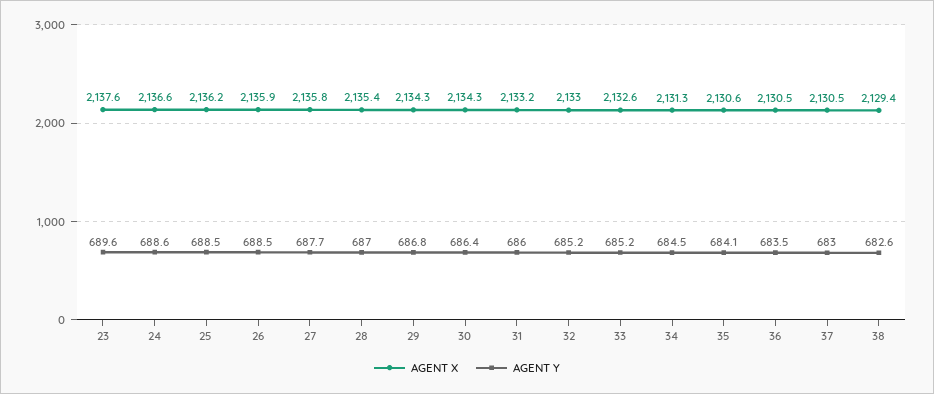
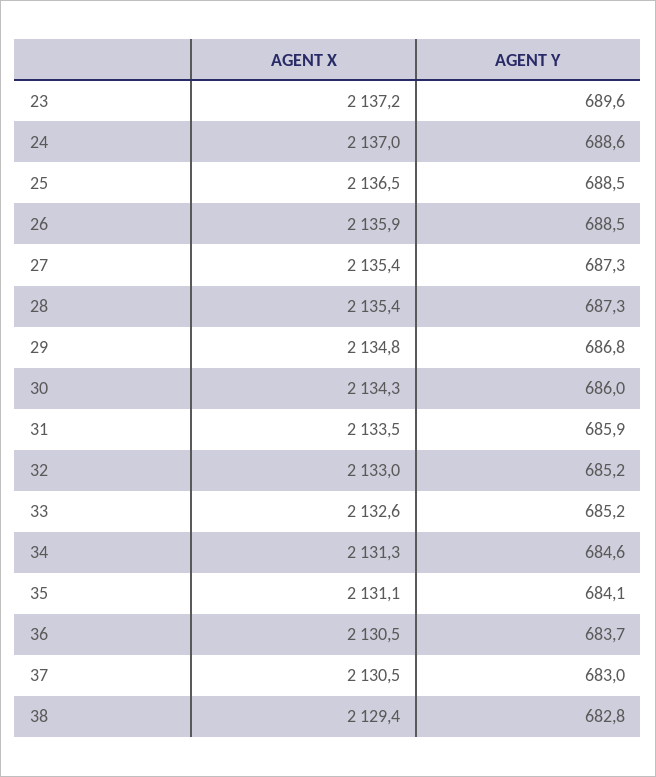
  {
    "AGENT X": {
-     "23": 2137.6,
+     "23": 2137.2,
-     "24": 2136.6,
+     "24": 2137,
-     "25": 2136.2,
+     "25": 2136.5,
      "26": 2135.9,
-     "27": 2135.8,
+     "27": 2135.4,
      "28": 2135.4,
-     "29": 2134.3,
+     "29": 2134.8,
      "30": 2134.3,
-     "31": 2133.2,
+     "31": 2133.5,
      "32": 2133,
      "33": 2132.6,
      "34": 2131.3,
-     "35": 2130.6,
+     "35": 2131.1,
      "36": 2130.5,
      "37": 2130.5,
      "38": 2129.4
    },
    "AGENT Y": {
      "23": 689.6,
      "24": 688.6,
      "25": 688.5,
      "26": 688.5,
-     "27": 687.7,
+     "27": 687.3,
-     "28": 687,
+     "28": 687.3,
      "29": 686.8,
-     "30": 686.4,
+     "30": 686,
-     "31": 686,
+     "31": 685.9,
      "32": 685.2,
      "33": 685.2,
-     "34": 684.5,
+     "34": 684.6,
      "35": 684.1,
-     "36": 683.5,
+     "36": 683.7,
      "37": 683,
-     "38": 682.6
+     "38": 682.8
    }
  }

